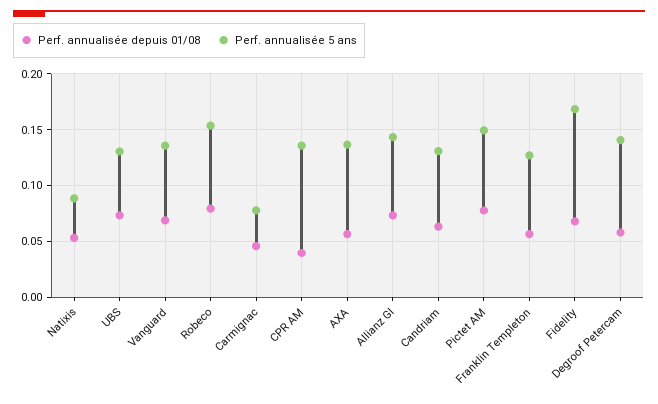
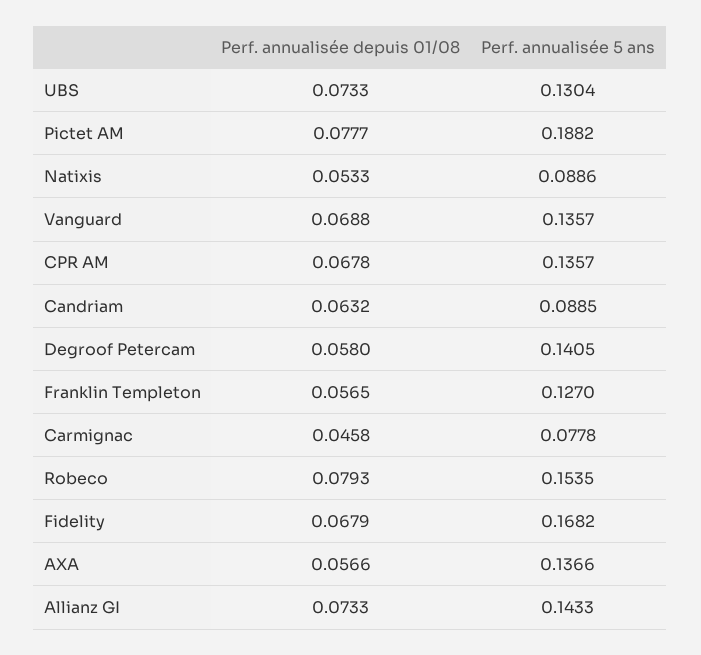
  {
    "Perf. annualisée depuis 01/08": {
      "Natixis": 0.0533,
      "UBS": 0.0733,
      "Vanguard": 0.0688,
      "Robeco": 0.0793,
      "Carmignac": 0.0458,
-     "CPR AM": 0.04,
+     "CPR AM": 0.0678,
      "AXA": 0.0566,
      "Allianz GI": 0.0733,
      "Candriam": 0.0632,
      "Pictet AM": 0.0777,
      "Franklin Templeton": 0.0565,
      "Fidelity": 0.0679,
      "Degroof Petercam": 0.058
    },
    "Perf. annualisée 5 ans": {
      "Natixis": 0.0886,
      "UBS": 0.1304,
      "Vanguard": 0.1357,
      "Robeco": 0.1535,
      "Carmignac": 0.0778,
      "CPR AM": 0.1357,
      "AXA": 0.1366,
      "Allianz GI": 0.1433,
-     "Candriam": 0.13,
+     "Candriam": 0.0885,
-     "Pictet AM": 0.15,
+     "Pictet AM": 0.1882,
      "Franklin Templeton": 0.127,
      "Fidelity": 0.1682,
      "Degroof Petercam": 0.1405
    }
  }

